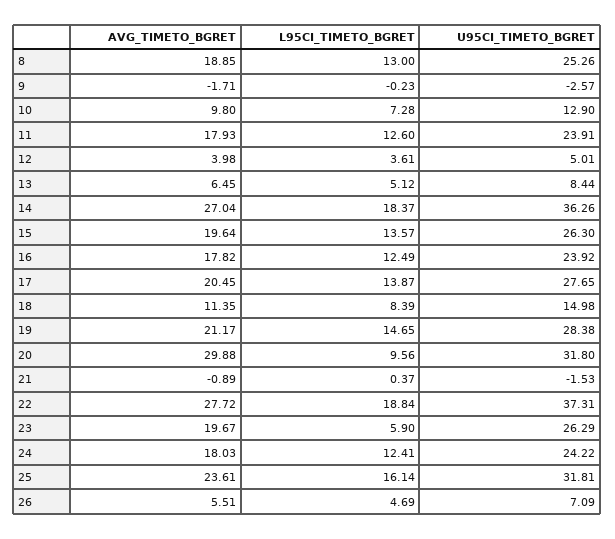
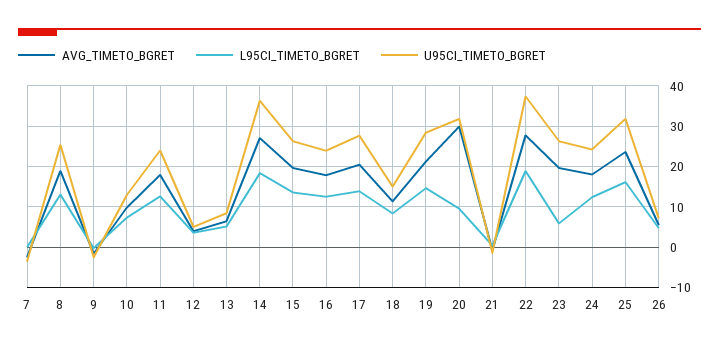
  {
    "AVG_TIMETO_BGRET": {
      "8": 18.85,
      "9": -1.71,
      "10": 9.8,
      "11": 17.93,
      "12": 3.98,
      "13": 6.45,
      "14": 27.04,
      "15": 19.64,
      "16": 17.82,
      "17": 20.45,
      "18": 11.35,
      "19": 21.17,
      "20": 29.88,
      "21": -0.89,
      "22": 27.72,
      "23": 19.67,
      "24": 18.03,
      "25": 23.61,
-     "26": 5.51
+     "26": 5.51,
+     "7": -2
    },
    "L95CI_TIMETO_BGRET": {
      "8": 13,
      "9": -0.23,
      "10": 7.28,
      "11": 12.6,
      "12": 3.61,
      "13": 5.12,
      "14": 18.37,
      "15": 13.57,
      "16": 12.49,
      "17": 13.87,
      "18": 8.39,
      "19": 14.65,
      "20": 9.56,
      "21": 0.37,
      "22": 18.84,
      "23": 5.9,
      "24": 12.41,
      "25": 16.14,
-     "26": 4.69
+     "26": 4.69,
+     "7": 0
    },
    "U95CI_TIMETO_BGRET": {
      "8": 25.26,
      "9": -2.57,
      "10": 12.9,
      "11": 23.91,
      "12": 5.01,
      "13": 8.44,
      "14": 36.26,
      "15": 26.3,
      "16": 23.92,
      "17": 27.65,
      "18": 14.98,
      "19": 28.38,
      "20": 31.8,
      "21": -1.53,
      "22": 37.31,
      "23": 26.29,
      "24": 24.22,
      "25": 31.81,
-     "26": 7.09
+     "26": 7.09,
+     "7": -4
    }
  }

